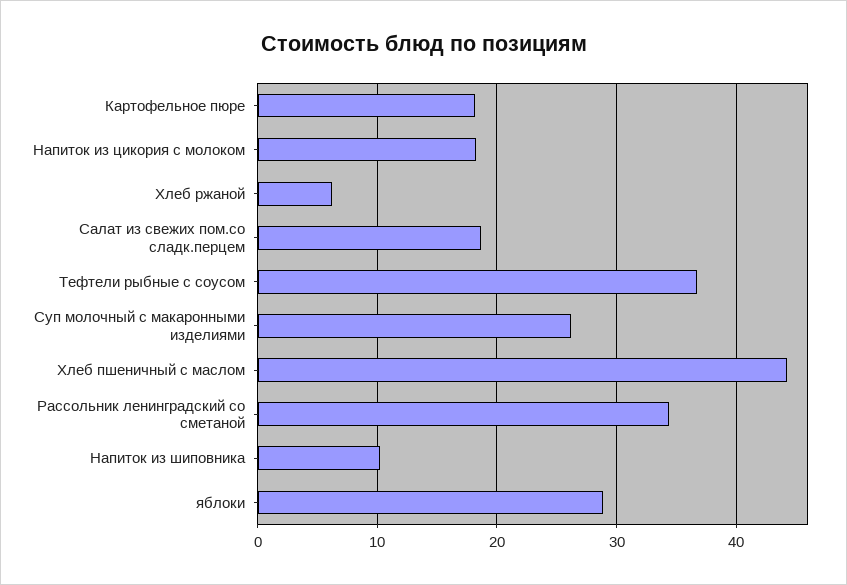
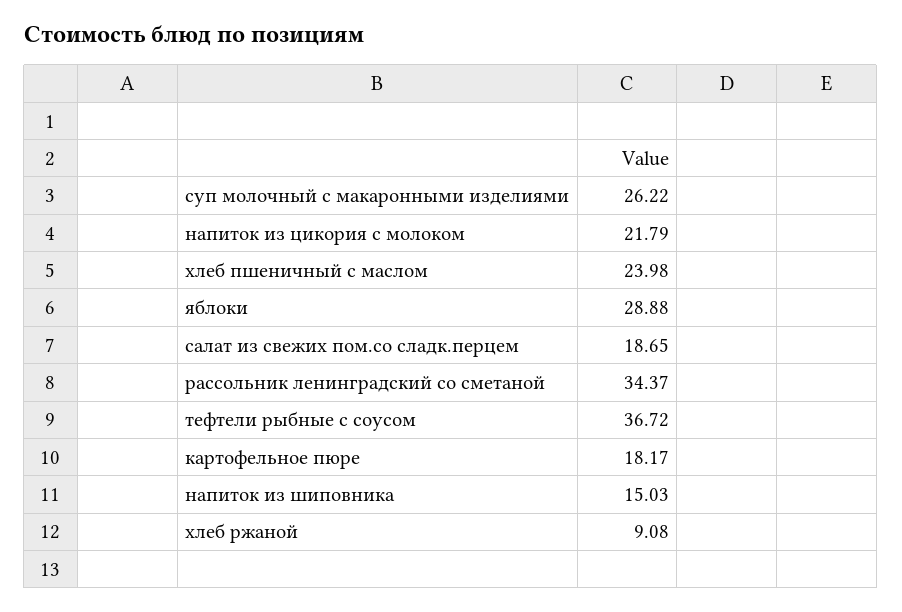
  {
    "Картофельное пюре": 18.17,
-   "Напиток из цикория с молоком": 18,
+   "Напиток из цикория с молоком": 21.79,
-   "Хлеб ржаной": 6,
+   "Хлеб ржаной": 9.08,
    "Салат из свежих пом.со сладк.перцем": 18.65,
    "Тефтели рыбные с соусом": 36.72,
    "Суп молочный с макаронными изделиями": 26.22,
-   "Хлеб пшеничный с маслом": 44,
+   "Хлеб пшеничный с маслом": 23.98,
    "Рассольник ленинградский со сметаной": 34.37,
-   "Напиток из шиповника": 10,
+   "Напиток из шиповника": 15.03,
    "яблоки": 28.88
  }

